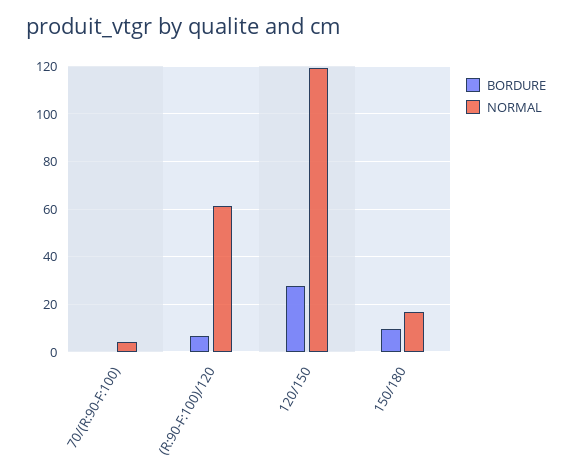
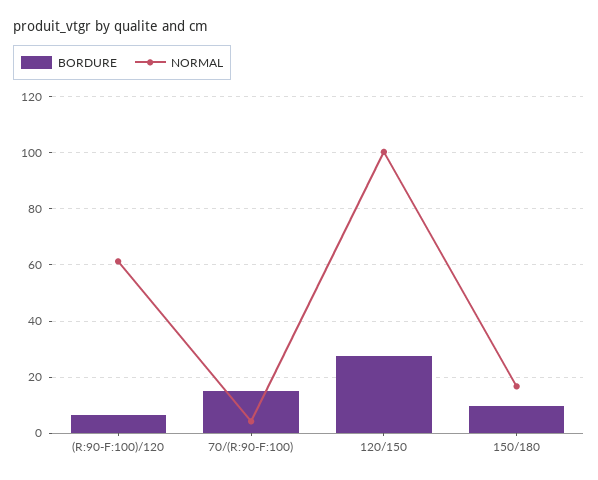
  {
    "BORDURE": {
-     "70/(R:90-F:100)": 0,
+     "70/(R:90-F:100)": 15,
      "(R:90-F:100)/120": 7.5,
      "120/150": 27.5,
      "150/180": 10
    },
    "NORMAL": {
      "70/(R:90-F:100)": 5,
      "(R:90-F:100)/120": 62.5,
-     "120/150": 120,
+     "120/150": 100,
      "150/180": 17.5
    }
  }

